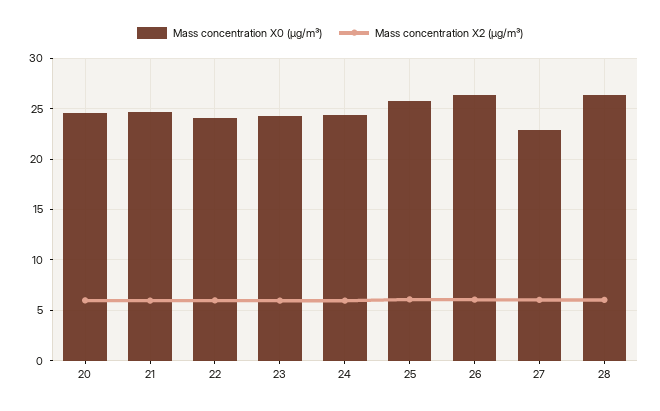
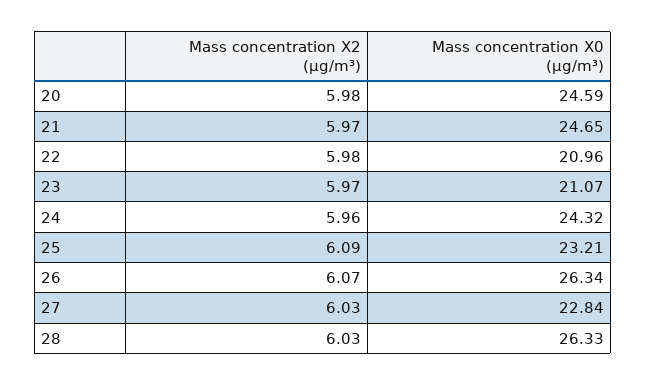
  {
    "Mass concentration X0 (μg/m³)": {
      "20": 24.59,
      "21": 24.65,
-     "22": 24,
+     "22": 20.96,
-     "23": 24,
+     "23": 21.07,
      "24": 24.32,
-     "25": 26,
+     "25": 23.21,
      "26": 26.34,
      "27": 22.84,
      "28": 26.33
    },
    "Mass concentration X2 (μg/m³)": {
      "20": 5.98,
      "21": 5.97,
      "22": 5.98,
      "23": 5.97,
      "24": 5.96,
      "25": 6.09,
      "26": 6.07,
      "27": 6.03,
      "28": 6.03
    }
  }

